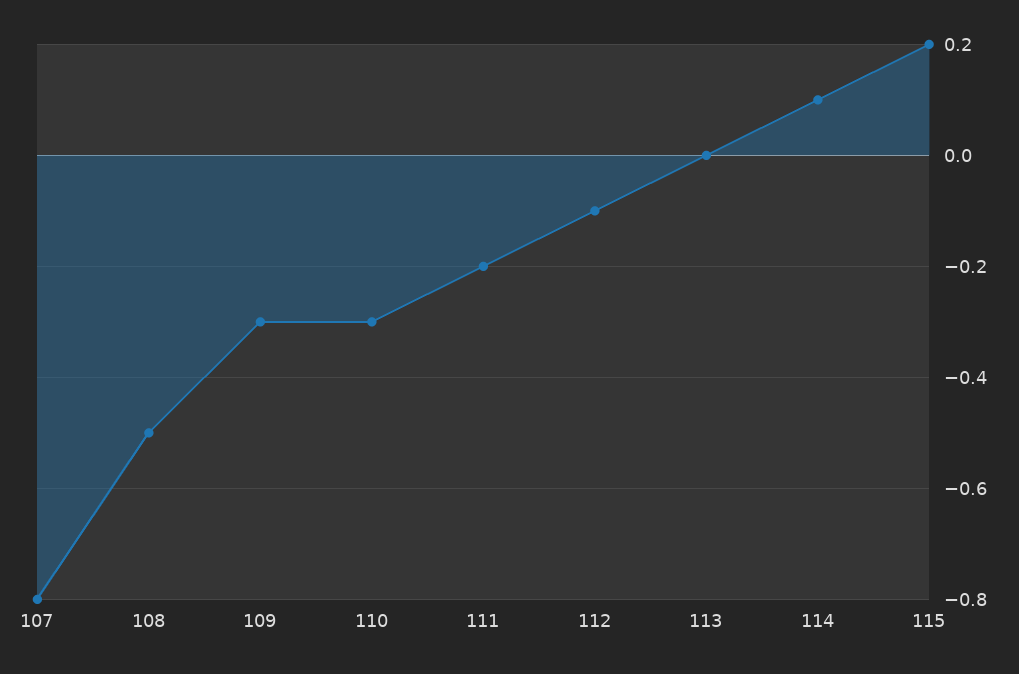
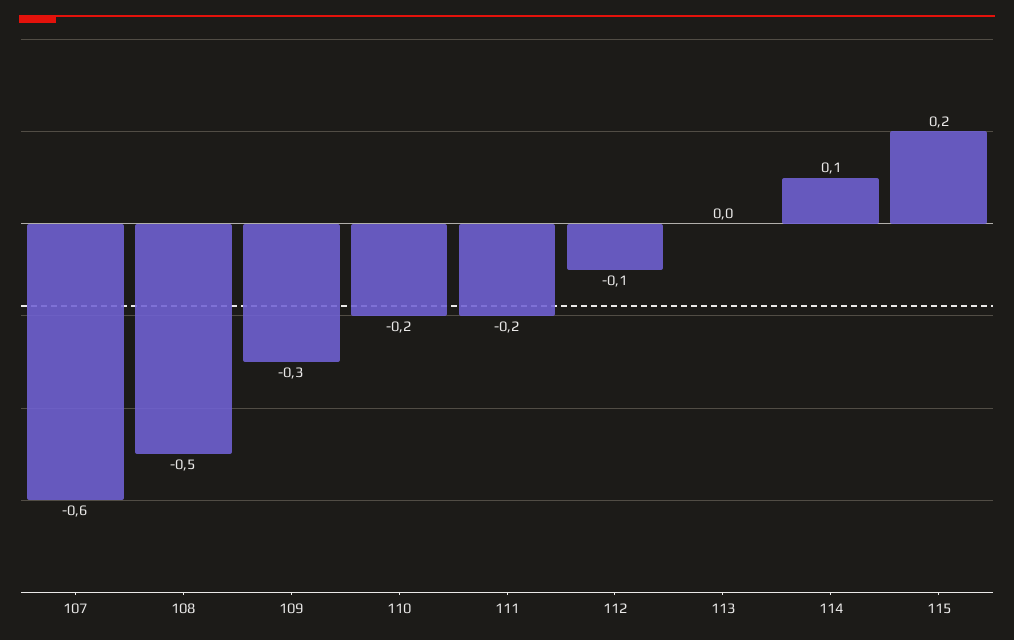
  {
-   "107": -0.8,
+   "107": -0.6,
    "108": -0.5,
    "109": -0.3,
-   "110": -0.3,
+   "110": -0.2,
    "111": -0.2,
    "112": -0.1,
    "113": 0,
    "114": 0.1,
    "115": 0.2
  }

